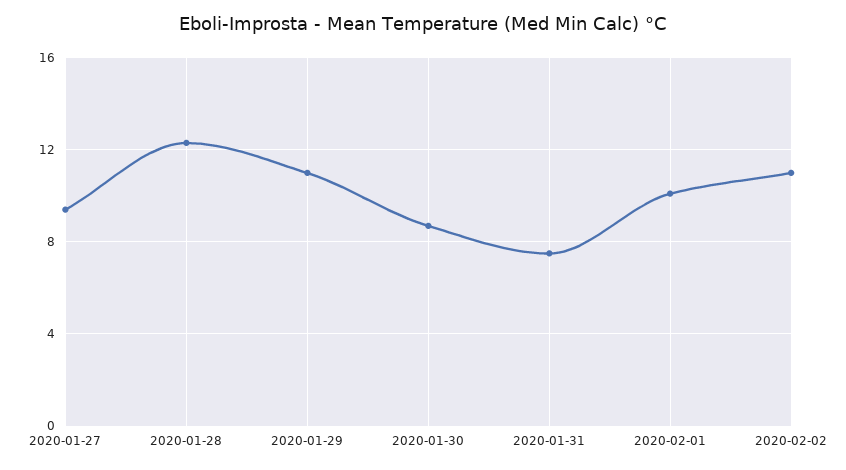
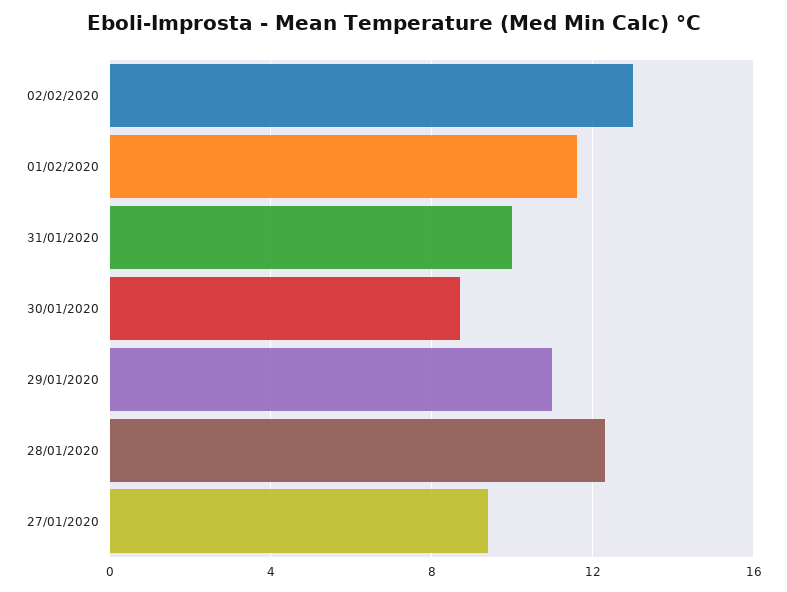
  {
    "2020-01-27": 9.5,
    "2020-01-28": 12.5,
    "2020-01-29": 11,
    "2020-01-30": 8.5,
-   "2020-01-31": 7.5,
+   "2020-01-31": 10,
-   "2020-02-01": 10,
+   "2020-02-01": 11.5,
-   "2020-02-02": 11
+   "2020-02-02": 13
  }

